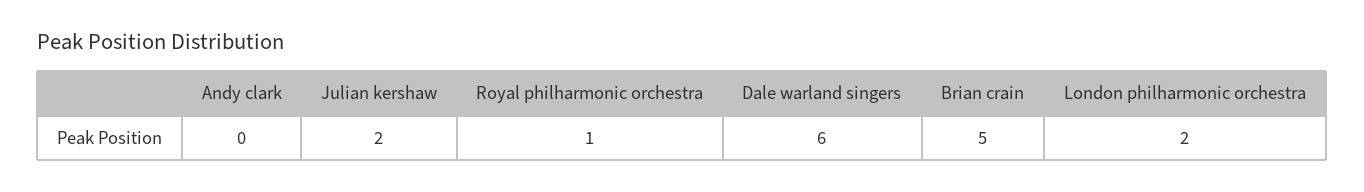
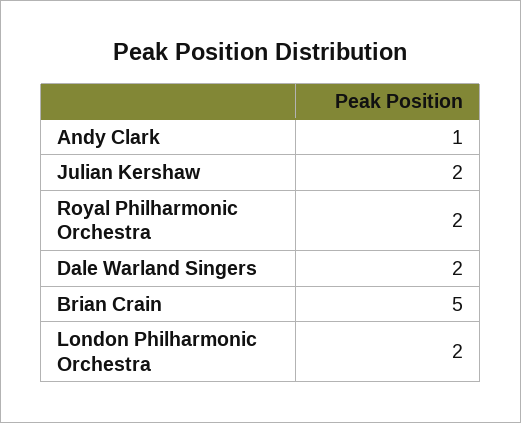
  {
-   "Andy clark": 0,
+   "Andy clark": 1,
    "Julian kershaw": 2,
-   "Royal philharmonic orchestra": 1,
+   "Royal philharmonic orchestra": 2,
-   "Dale warland singers": 6,
+   "Dale warland singers": 2,
    "Brian crain": 5,
    "London philharmonic orchestra": 2
  }

